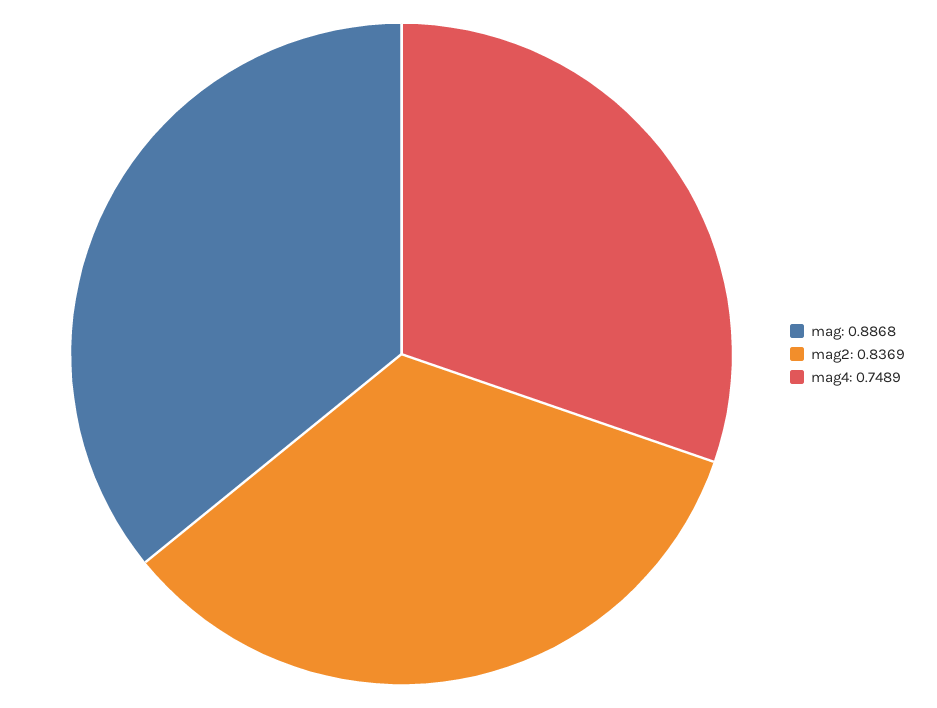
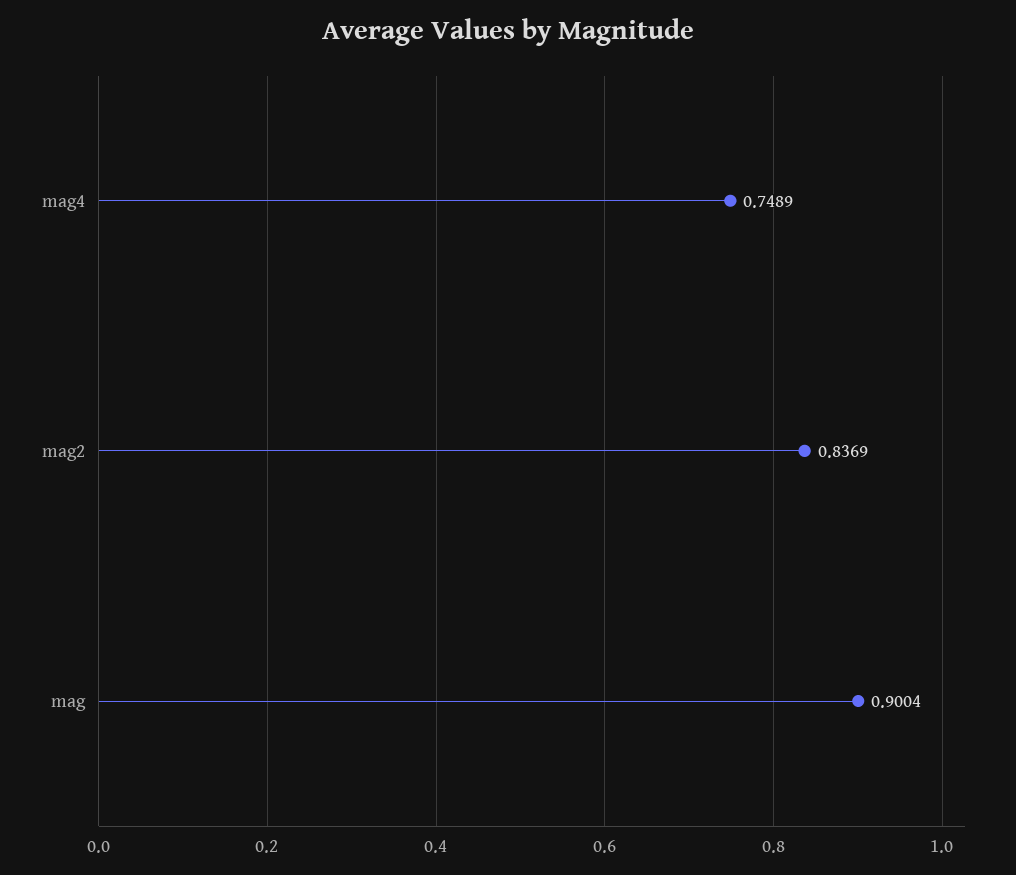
  {
-   "mag": 0.8868,
+   "mag": 0.9004,
    "mag2": 0.8369,
    "mag4": 0.7489
  }

